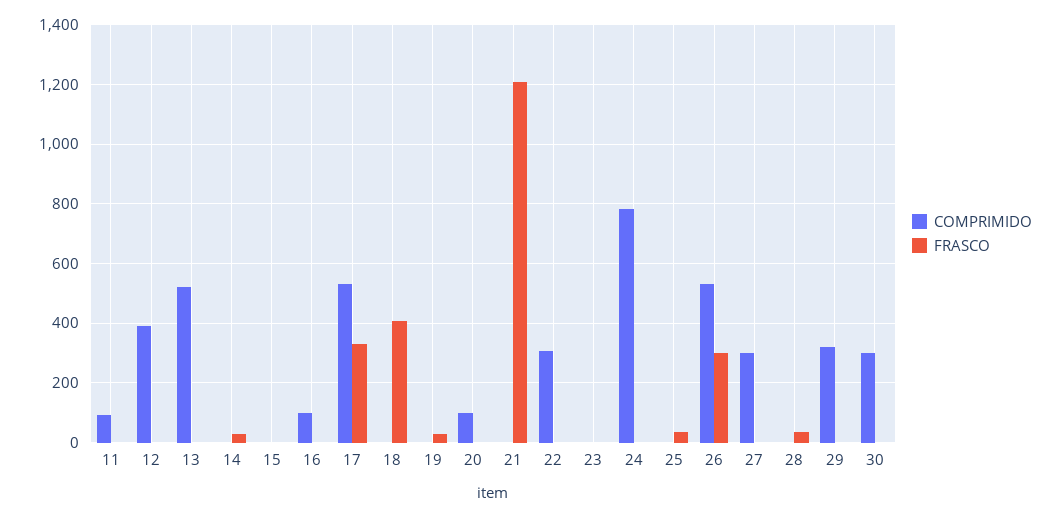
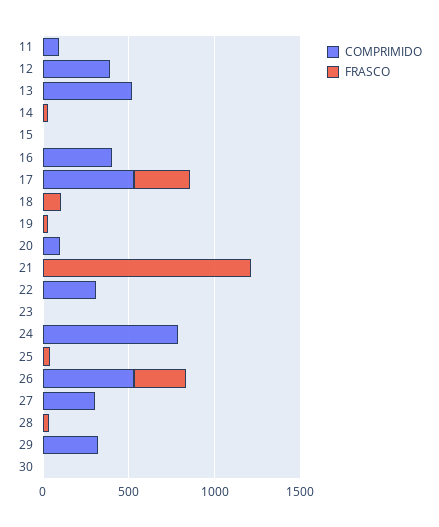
  {
    "COMPRIMIDO": {
      "11": 100,
      "12": 400,
      "13": 525,
      "14": 0,
      "15": 0,
-     "16": 100,
+     "16": 400,
      "17": 525,
      "18": 0,
      "19": 0,
      "20": 100,
      "21": 0,
      "22": 300,
      "23": 0,
      "24": 775,
      "25": 0,
      "26": 525,
      "27": 300,
      "28": 0,
      "29": 325,
-     "30": 300
+     "30": 0
    },
    "FRASCO": {
      "11": 0,
      "12": 0,
      "13": 0,
      "14": 25,
      "15": 0,
      "16": 0,
      "17": 325,
-     "18": 400,
+     "18": 100,
      "19": 25,
      "20": 0,
      "21": 1200,
      "22": 0,
      "23": 0,
      "24": 0,
      "25": 25,
      "26": 300,
      "27": 0,
      "28": 25,
      "29": 0,
      "30": 0
    }
  }

